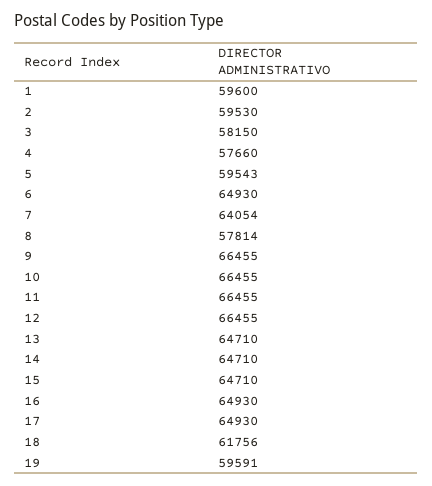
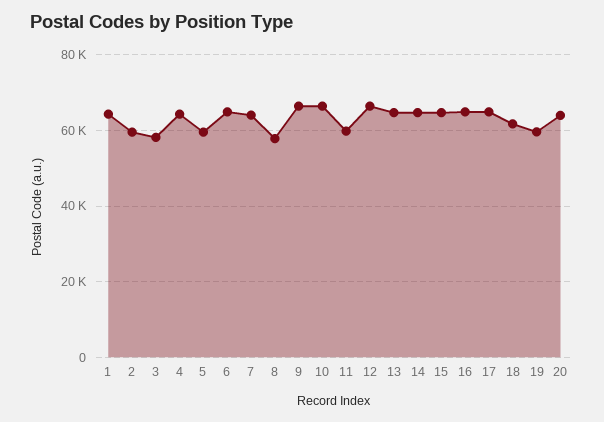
  {
-   "1": 59600,
+   "1": 64000,
    "2": 59530,
    "3": 58150,
-   "4": 57660,
+   "4": 64000,
    "5": 59543,
    "6": 64930,
    "7": 64054,
    "8": 57814,
    "9": 66455,
    "10": 66455,
-   "11": 66455,
+   "11": 60000,
    "12": 66455,
    "13": 64710,
    "14": 64710,
    "15": 64710,
    "16": 64930,
    "17": 64930,
    "18": 61756,
-   "19": 59591
+   "19": 59591,
+   "20": 64000
  }

